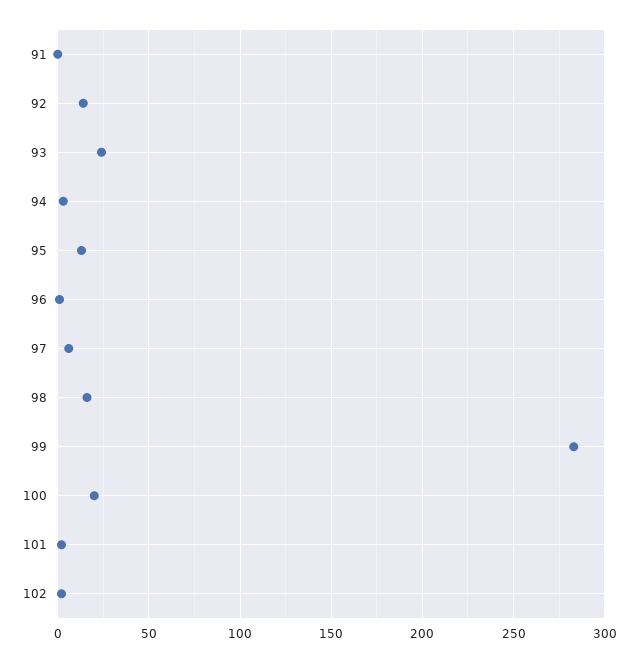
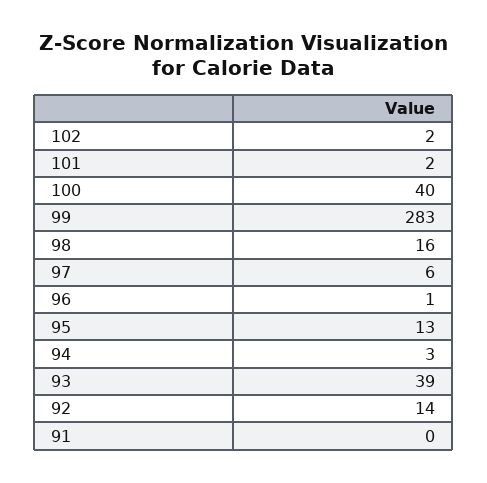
  {
    "91": 0,
    "92": 14,
-   "93": 25,
+   "93": 39,
    "94": 3,
    "95": 13,
    "96": 1,
    "97": 6,
    "98": 16,
    "99": 283,
-   "100": 20,
+   "100": 40,
    "101": 2,
    "102": 2
  }

